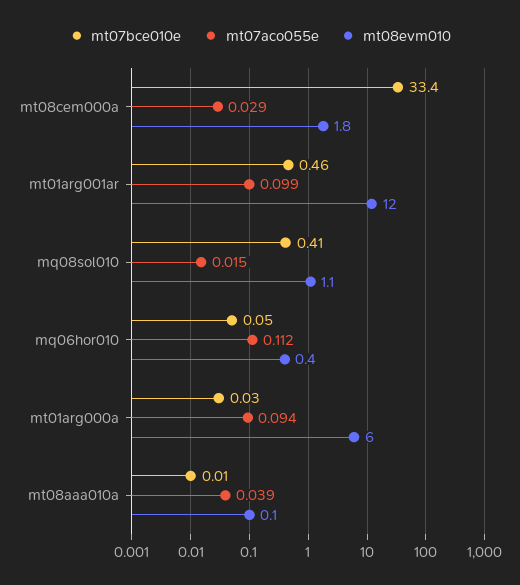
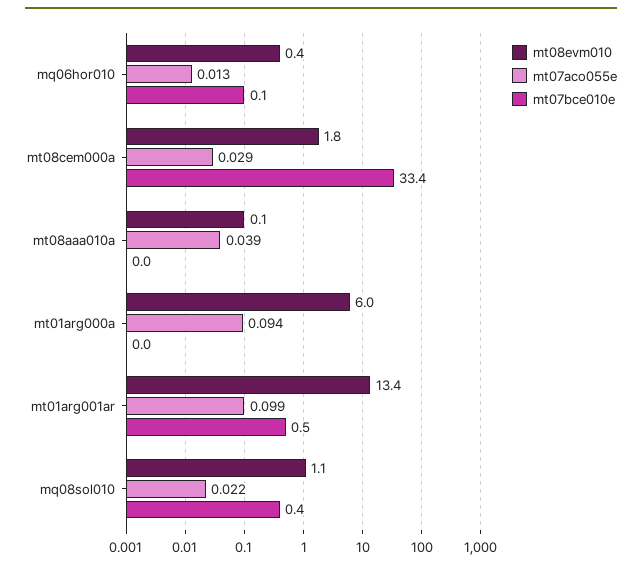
  {
    "mt07bce010e": {
      "mt08cem000a": 33.4,
      "mt01arg001ar": 0.46,
      "mq08sol010": 0.41,
      "mq06hor010": 0.05,
      "mt01arg000a": 0.03,
      "mt08aaa010a": 0.01
    },
    "mt07aco055e": {
      "mt08cem000a": 0.029,
      "mt01arg001ar": 0.099,
-     "mq08sol010": 0.015,
+     "mq08sol010": 0.022,
-     "mq06hor010": 0.112,
+     "mq06hor010": 0.013,
      "mt01arg000a": 0.094,
      "mt08aaa010a": 0.039
    },
    "mt08evm010": {
      "mt08cem000a": 1.8,
-     "mt01arg001ar": 12,
+     "mt01arg001ar": 13.4,
      "mq08sol010": 1.1,
      "mq06hor010": 0.4,
      "mt01arg000a": 6,
      "mt08aaa010a": 0.1
    }
  }

